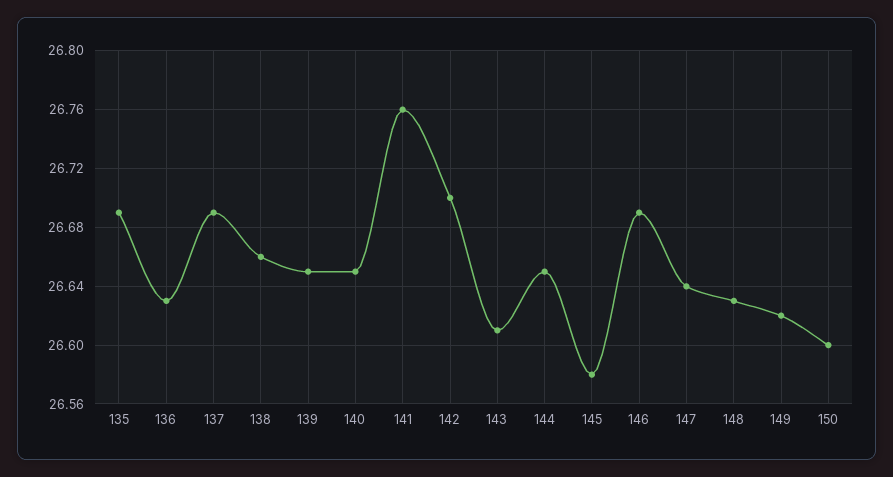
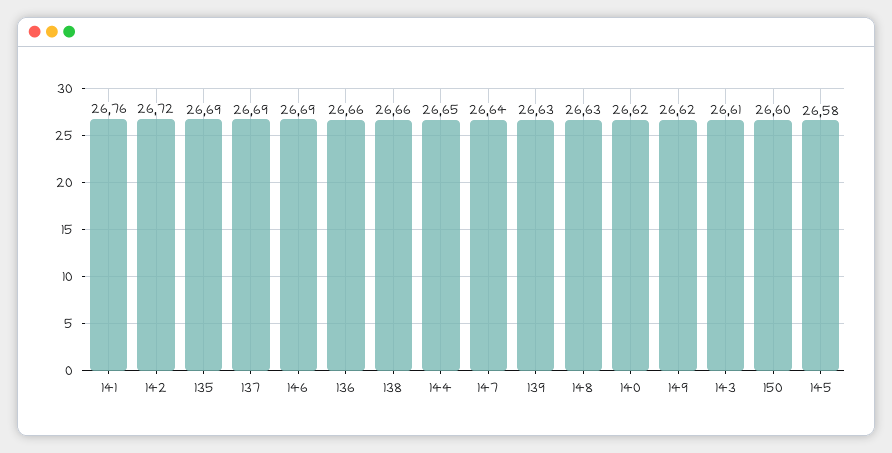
  {
    "135": 26.69,
-   "136": 26.63,
+   "136": 26.66,
    "137": 26.69,
    "138": 26.66,
-   "139": 26.65,
+   "139": 26.63,
-   "140": 26.65,
+   "140": 26.62,
    "141": 26.76,
-   "142": 26.7,
+   "142": 26.72,
    "143": 26.61,
    "144": 26.65,
    "145": 26.58,
    "146": 26.69,
    "147": 26.64,
    "148": 26.63,
    "149": 26.62,
    "150": 26.6
  }

